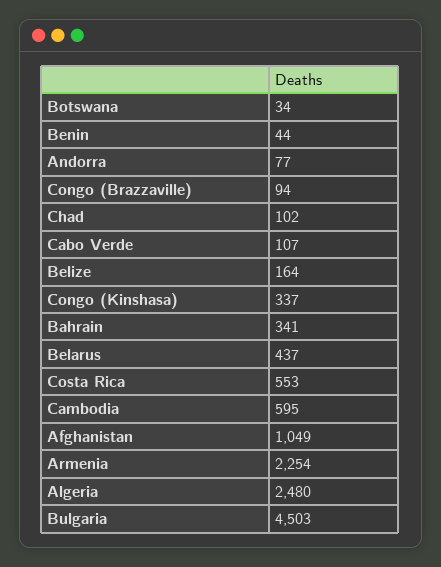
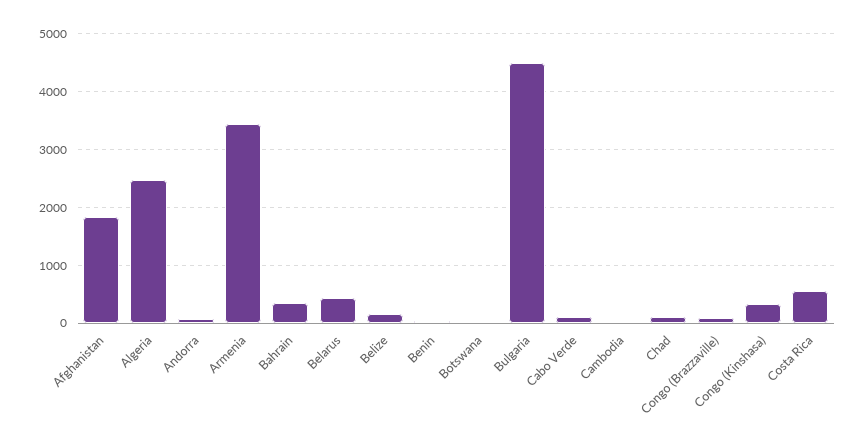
  {
    "Botswana": 34,
    "Benin": 44,
    "Andorra": 77,
    "Congo (Brazzaville)": 94,
    "Chad": 102,
    "Cabo Verde": 107,
    "Belize": 164,
    "Congo (Kinshasa)": 337,
    "Bahrain": 341,
    "Belarus": 437,
    "Costa Rica": 553,
-   "Cambodia": 595,
+   "Cambodia": 0,
-   "Afghanistan": 1049,
+   "Afghanistan": 1800,
-   "Armenia": 2254,
+   "Armenia": 3400,
    "Algeria": 2480,
    "Bulgaria": 4503
  }

